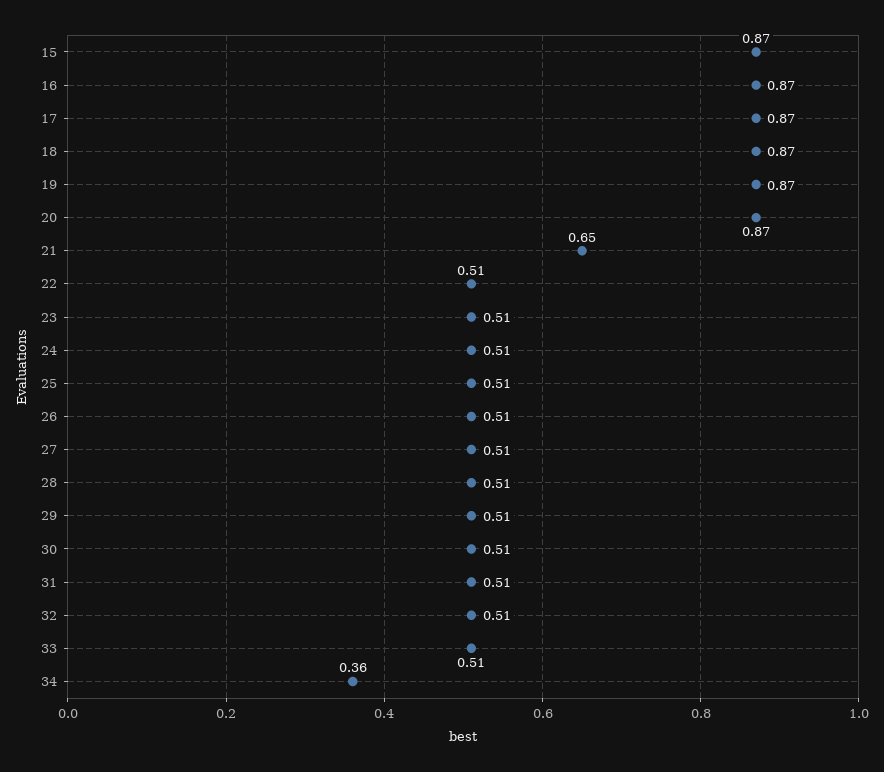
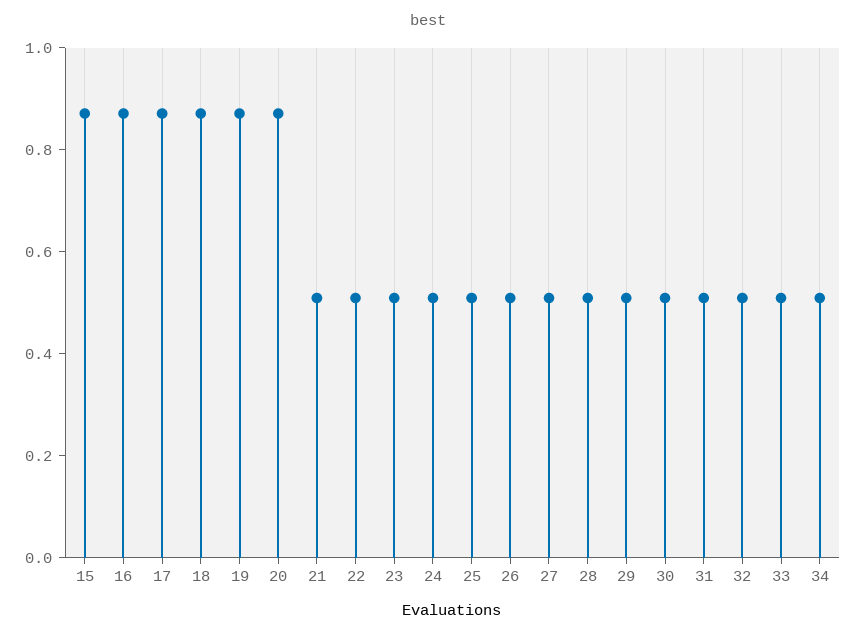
  {
    "15": 0.87,
    "16": 0.87,
    "17": 0.87,
    "18": 0.87,
    "19": 0.87,
    "20": 0.87,
-   "21": 0.65,
+   "21": 0.5,
    "22": 0.51,
    "23": 0.51,
    "24": 0.51,
    "25": 0.51,
    "26": 0.51,
    "27": 0.51,
    "28": 0.51,
    "29": 0.51,
    "30": 0.51,
    "31": 0.51,
    "32": 0.51,
    "33": 0.51,
-   "34": 0.36
+   "34": 0.5
  }

